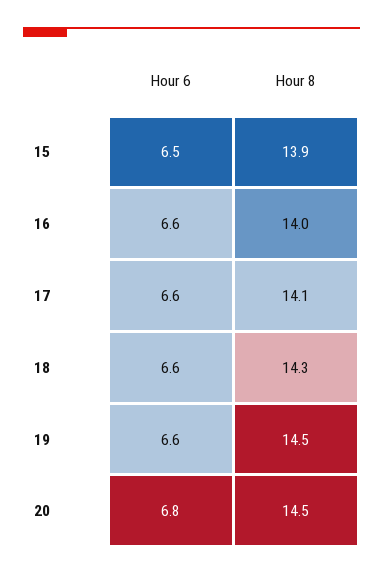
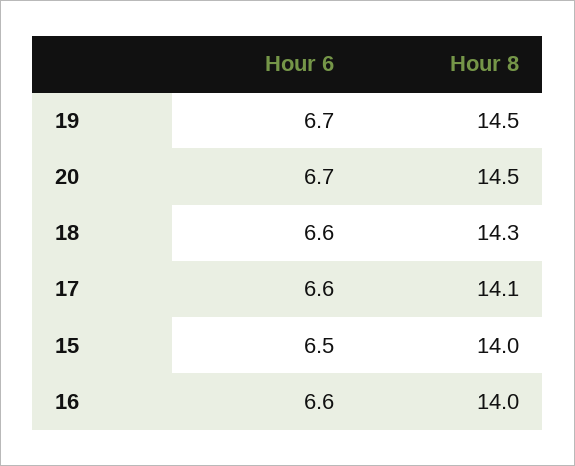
  {
    "Hour 6": {
      "15": 6.5,
      "16": 6.6,
      "17": 6.6,
      "18": 6.6,
-     "19": 6.6,
+     "19": 6.7,
-     "20": 6.8
+     "20": 6.7
    },
    "Hour 8": {
-     "15": 13.9,
+     "15": 14,
      "16": 14,
      "17": 14.1,
      "18": 14.3,
      "19": 14.5,
      "20": 14.5
    }
  }

